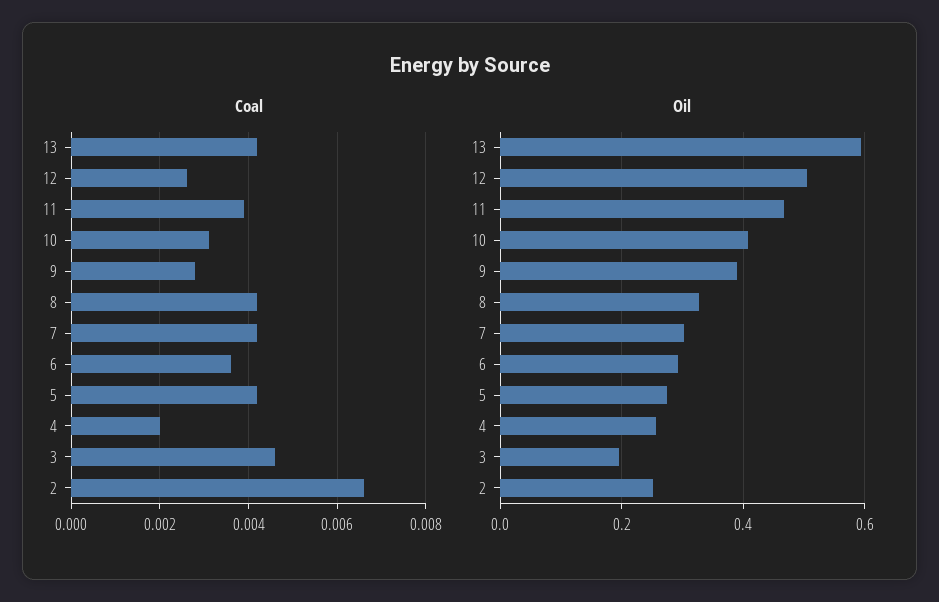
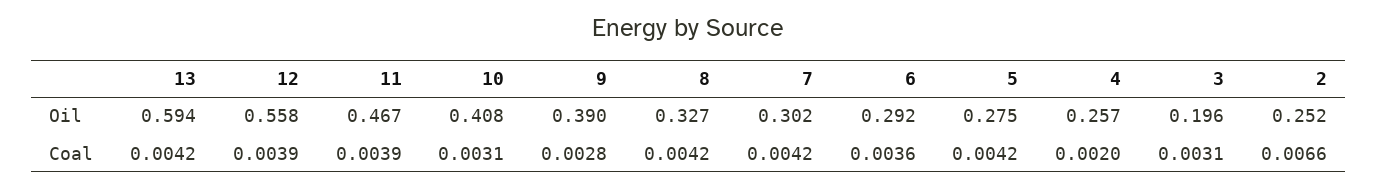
  {
    "Coal": {
      "13": 0.0042,
-     "12": 0.0025,
+     "12": 0.0039,
      "11": 0.0039,
      "10": 0.0031,
      "9": 0.0028,
      "8": 0.0042,
      "7": 0.0042,
      "6": 0.0036,
      "5": 0.0042,
      "4": 0.002,
-     "3": 0.0045,
+     "3": 0.0031,
      "2": 0.0066
    },
    "Oil": {
      "13": 0.594,
-     "12": 0.5,
+     "12": 0.558,
      "11": 0.467,
      "10": 0.408,
      "9": 0.39,
      "8": 0.327,
      "7": 0.302,
      "6": 0.292,
      "5": 0.275,
      "4": 0.257,
      "3": 0.196,
      "2": 0.252
    }
  }

